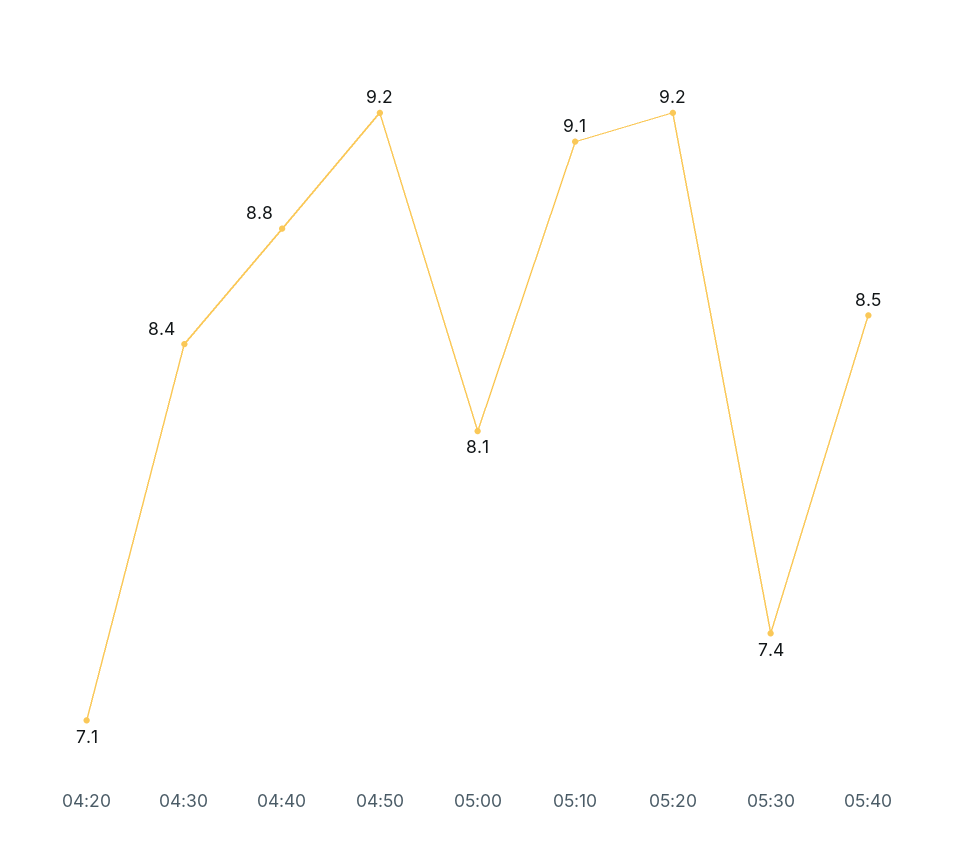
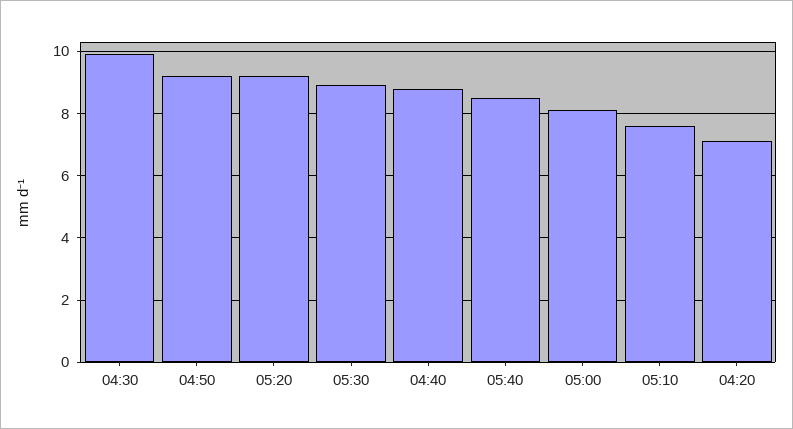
  {
    "04:20": 7.1,
-   "04:30": 8.4,
+   "04:30": 10,
    "04:40": 8.8,
    "04:50": 9.2,
    "05:00": 8.1,
-   "05:10": 9.1,
+   "05:10": 7.5,
    "05:20": 9.2,
-   "05:30": 7.4,
+   "05:30": 9,
    "05:40": 8.5
  }

